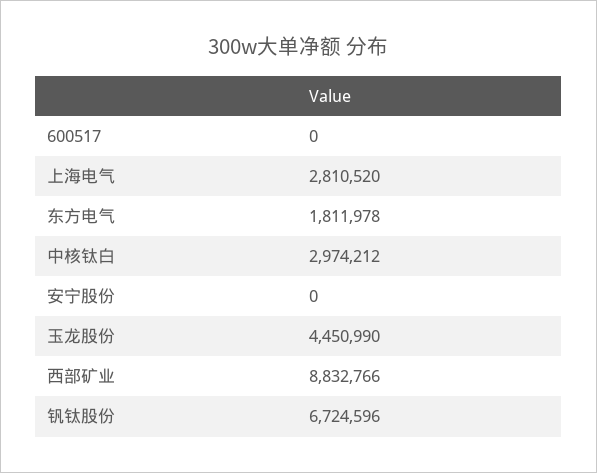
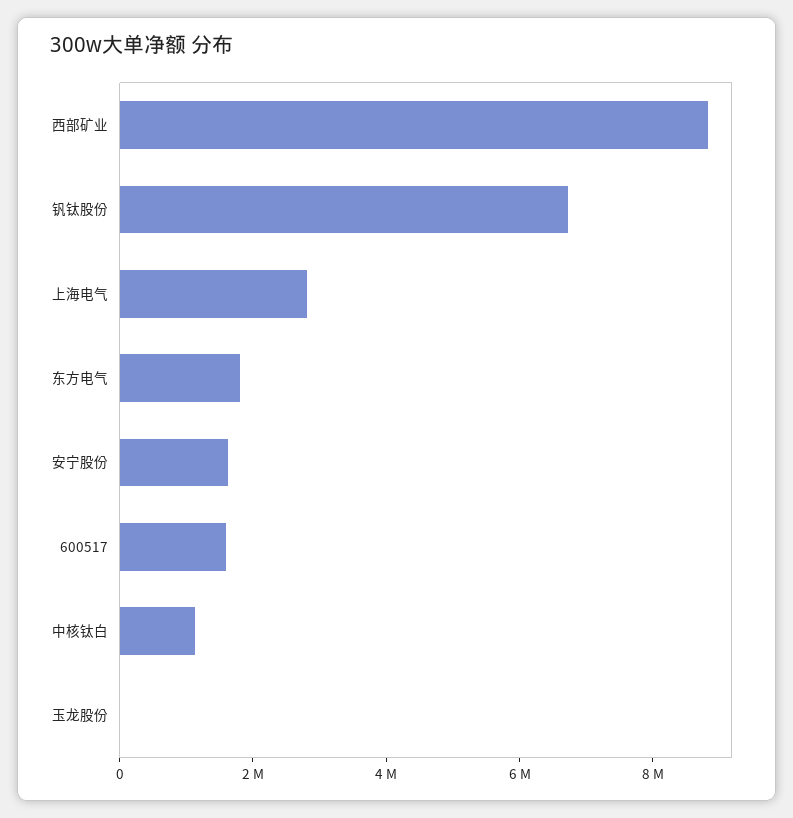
  {
-   "600517": 0,
+   "600517": 1500000,
    "上海电气": 2810520,
    "东方电气": 1811978,
-   "中核钛白": 2974212,
+   "中核钛白": 1000000,
-   "安宁股份": 0,
+   "安宁股份": 1500000,
-   "玉龙股份": 4450990,
+   "玉龙股份": 0,
    "西部矿业": 8832766,
    "钒钛股份": 6724596
  }

